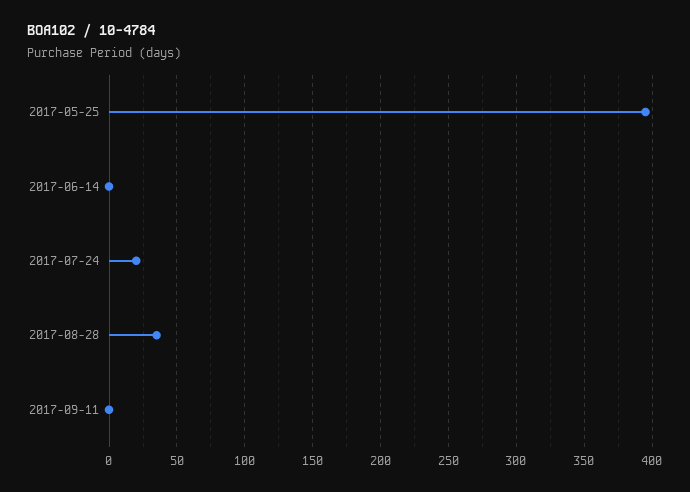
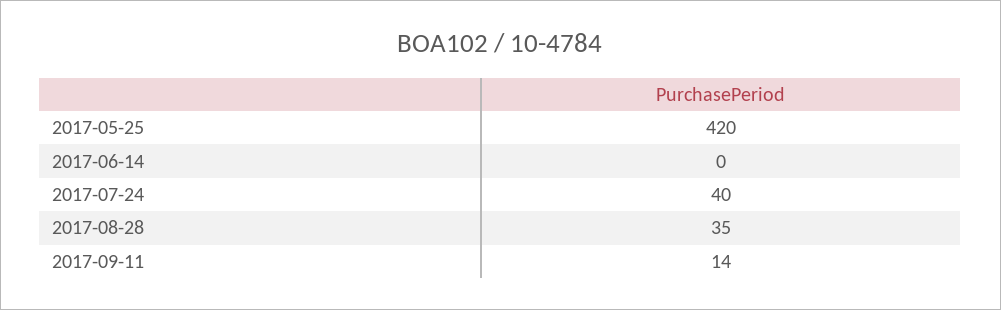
  {
-   "2017-05-25": 395,
+   "2017-05-25": 420,
    "2017-06-14": 0,
-   "2017-07-24": 20,
+   "2017-07-24": 40,
    "2017-08-28": 35,
-   "2017-09-11": 0
+   "2017-09-11": 14
  }

